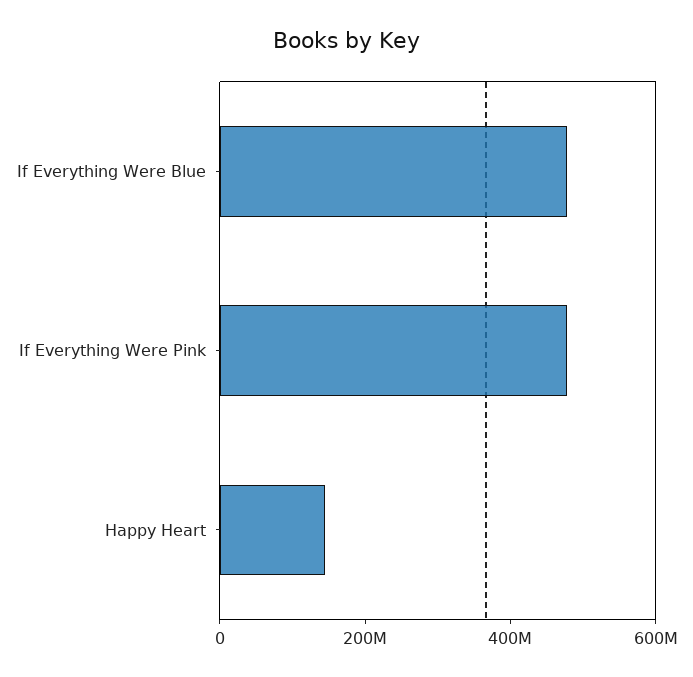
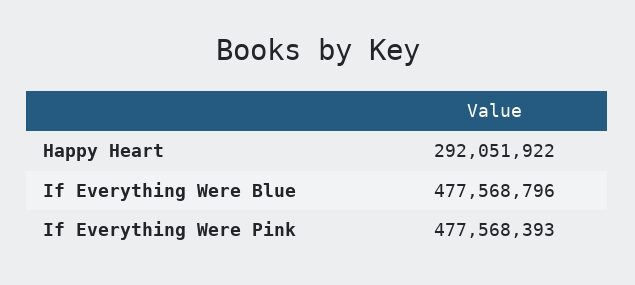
  {
    "If Everything Were Blue": 477568796,
    "If Everything Were Pink": 477568393,
-   "Happy Heart": 150000000
+   "Happy Heart": 292051922
  }

